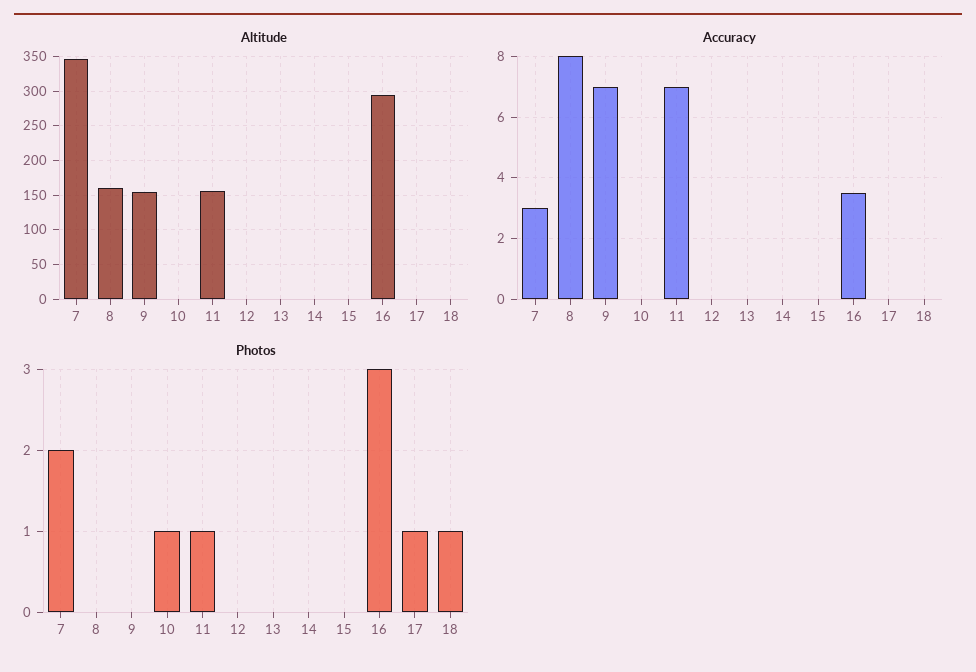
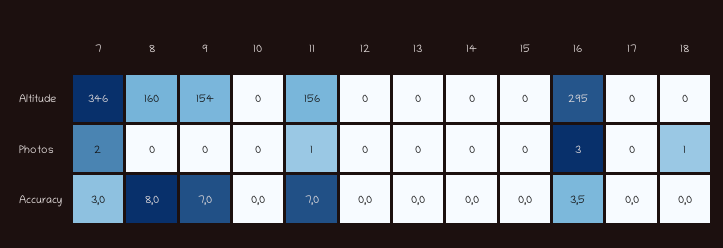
  {
    "Altitude": {
      "7": 346,
      "8": 160,
      "9": 154,
      "10": 0,
      "11": 156,
      "12": 0,
      "13": 0,
      "14": 0,
      "15": 0,
      "16": 295,
      "17": 0,
      "18": 0
    },
    "Accuracy": {
      "7": 3,
      "8": 8,
      "9": 7,
      "10": 0,
      "11": 7,
      "12": 0,
      "13": 0,
      "14": 0,
      "15": 0,
      "16": 3.5,
      "17": 0,
      "18": 0
    },
    "Photos": {
      "7": 2,
      "8": 0,
      "9": 0,
-     "10": 1,
+     "10": 0,
      "11": 1,
      "12": 0,
      "13": 0,
      "14": 0,
      "15": 0,
      "16": 3,
-     "17": 1,
+     "17": 0,
      "18": 1
    }
  }

